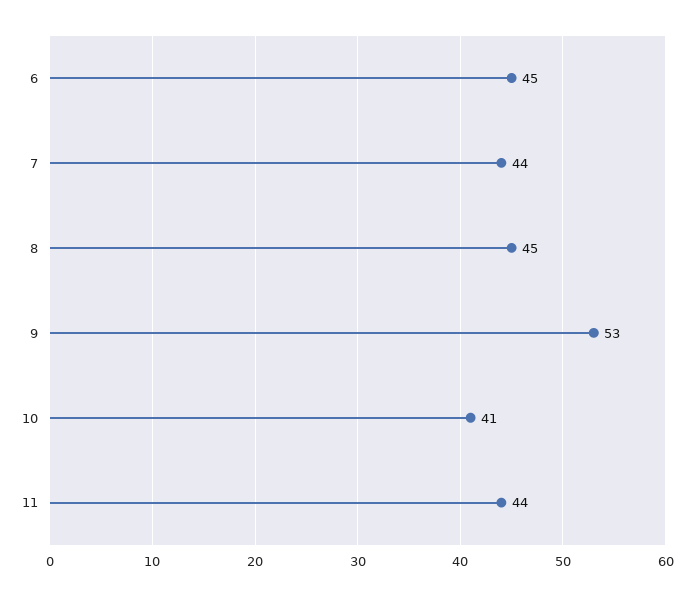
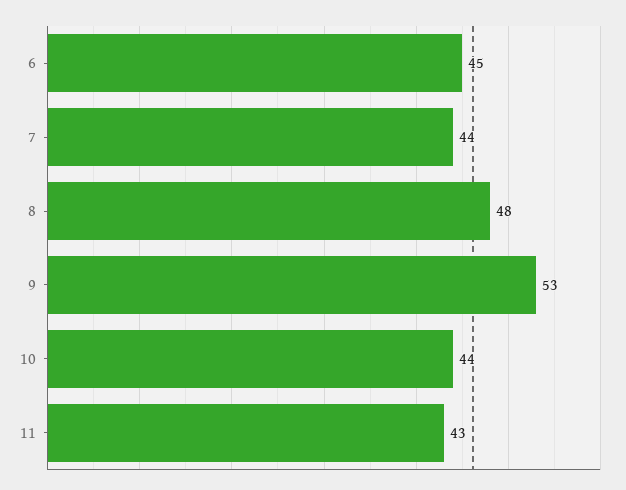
  {
    "6": 45,
    "7": 44,
-   "8": 45,
+   "8": 48,
    "9": 53,
-   "10": 41,
+   "10": 44,
-   "11": 44
+   "11": 43
  }

